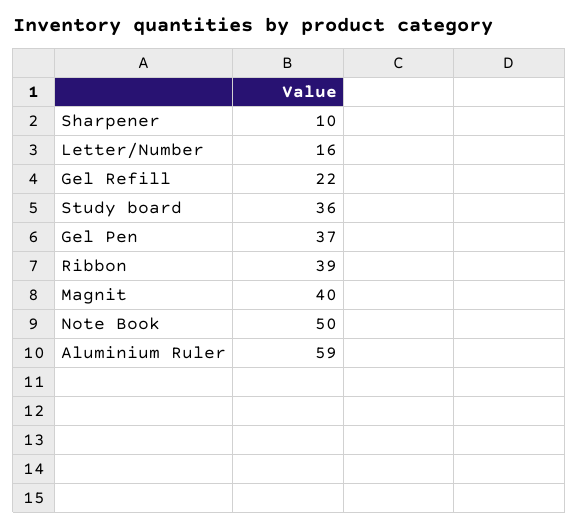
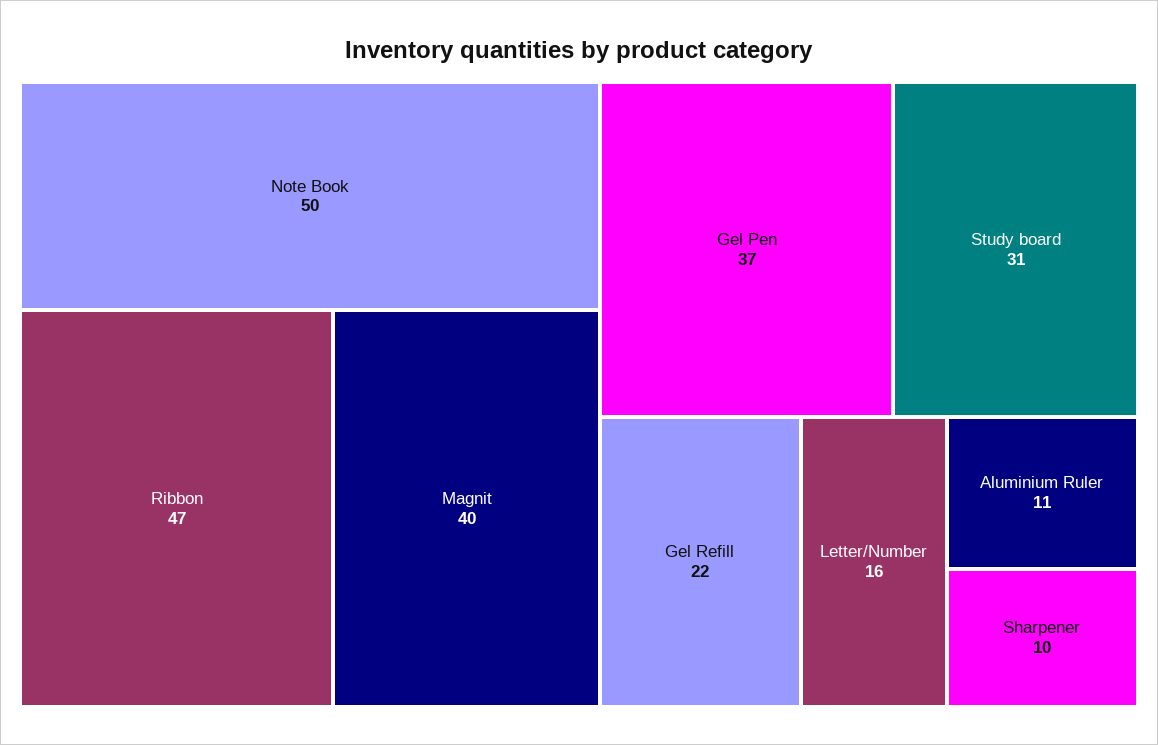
  {
    "Sharpener": 10,
    "Letter/Number": 16,
    "Gel Refill": 22,
-   "Study board": 36,
+   "Study board": 31,
    "Gel Pen": 37,
-   "Ribbon": 39,
+   "Ribbon": 47,
    "Magnit": 40,
    "Note Book": 50,
-   "Aluminium Ruler": 59
+   "Aluminium Ruler": 11
  }

